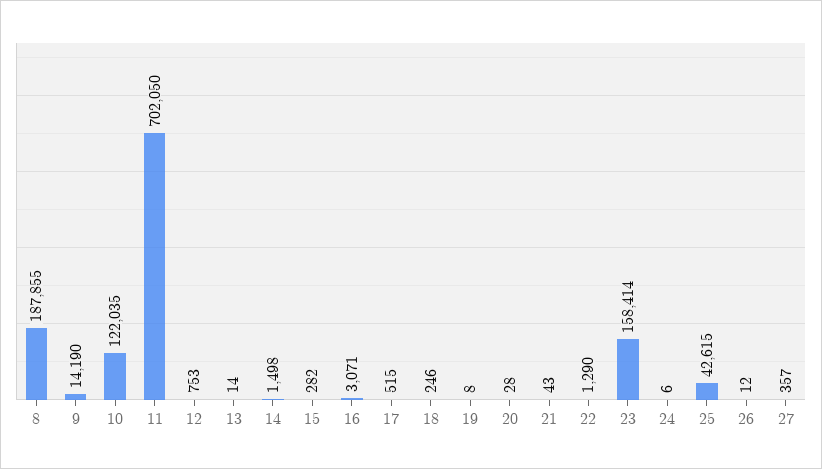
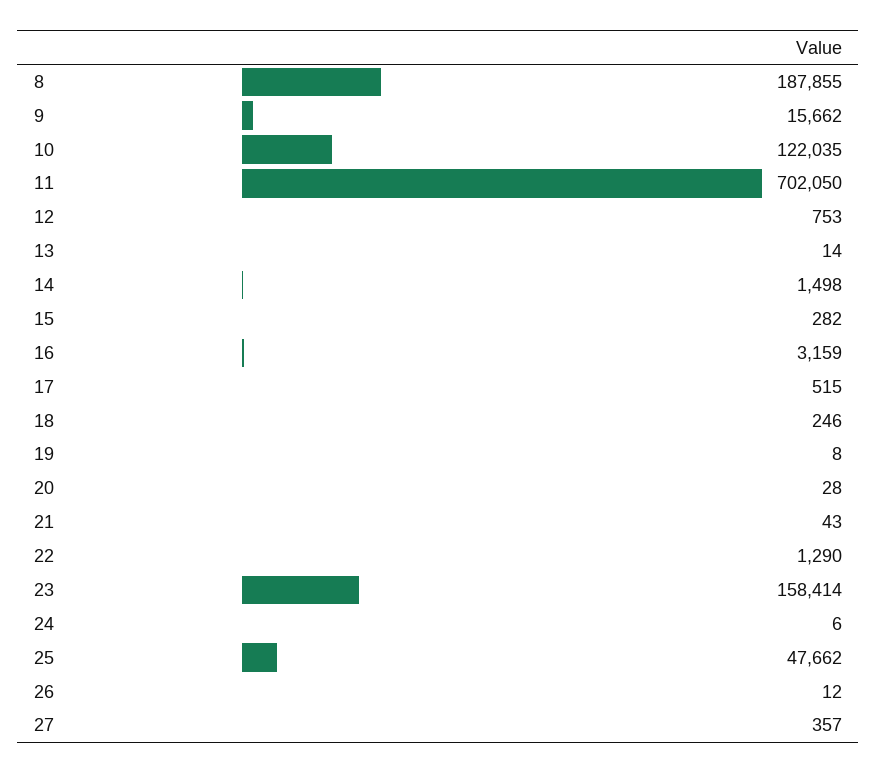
  {
    "8": 187855,
-   "9": 14190,
+   "9": 15662,
    "10": 122035,
    "11": 702050,
    "12": 753,
    "13": 14,
    "14": 1498,
    "15": 282,
-   "16": 3071,
+   "16": 3159,
    "17": 515,
    "18": 246,
    "19": 8,
    "20": 28,
    "21": 43,
    "22": 1290,
    "23": 158414,
    "24": 6,
-   "25": 42615,
+   "25": 47662,
    "26": 12,
    "27": 357
  }

